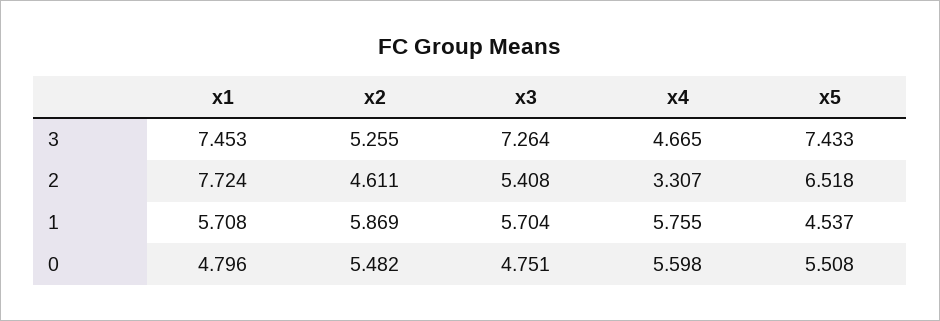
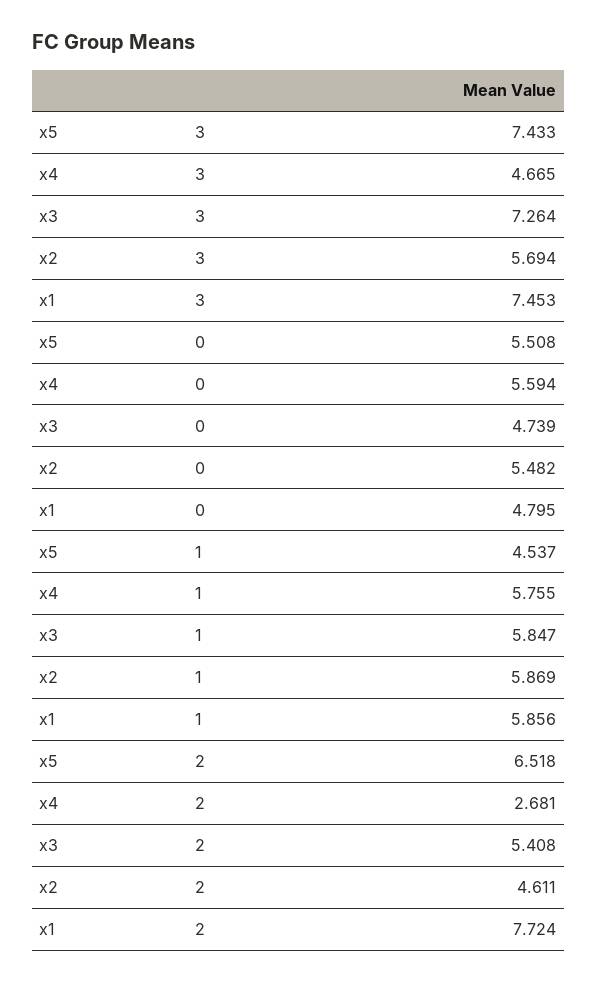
  {
    "x1": {
      "3": 7.453,
      "2": 7.724,
-     "1": 5.708,
+     "1": 5.856,
-     "0": 4.796
+     "0": 4.795
    },
    "x2": {
-     "3": 5.255,
+     "3": 5.694,
      "2": 4.611,
      "1": 5.869,
      "0": 5.482
    },
    "x3": {
      "3": 7.264,
      "2": 5.408,
-     "1": 5.704,
+     "1": 5.847,
-     "0": 4.751
+     "0": 4.739
    },
    "x4": {
      "3": 4.665,
-     "2": 3.307,
+     "2": 2.681,
      "1": 5.755,
-     "0": 5.598
+     "0": 5.594
    },
    "x5": {
      "3": 7.433,
      "2": 6.518,
      "1": 4.537,
      "0": 5.508
    }
  }

